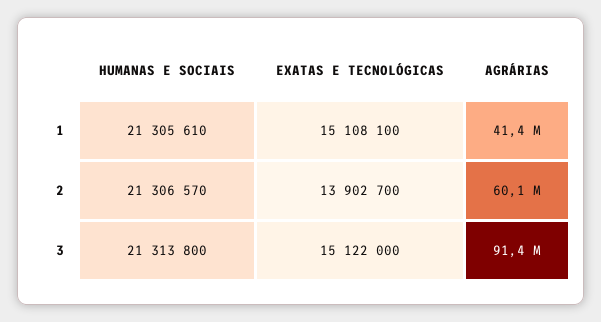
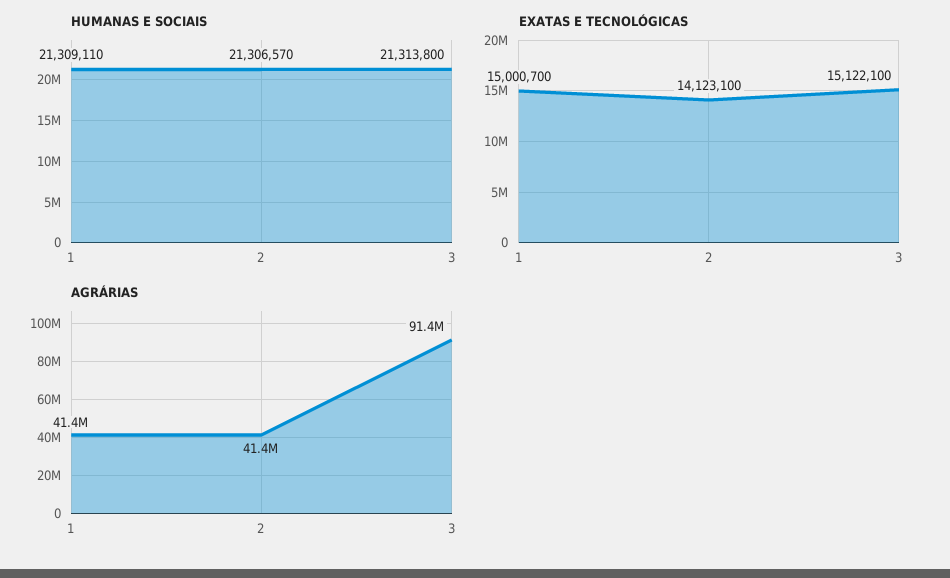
  {
    "HUMANAS E SOCIAIS": {
-     "1": 21305610,
+     "1": 21309110,
      "2": 21306570,
      "3": 21313800
    },
    "EXATAS E TECNOLÓGICAS": {
-     "1": 15108100,
+     "1": 15000700,
-     "2": 13902700,
+     "2": 14123100,
-     "3": 15122000
+     "3": 15122100
    },
    "AGRÁRIAS": {
      "1": 41400000,
-     "2": 60100000,
+     "2": 41400000,
      "3": 91400000
    }
  }

